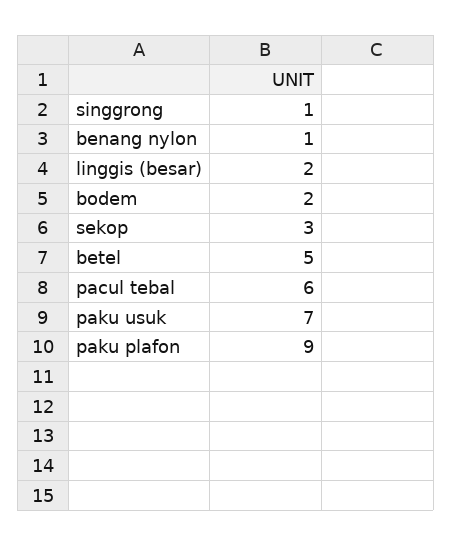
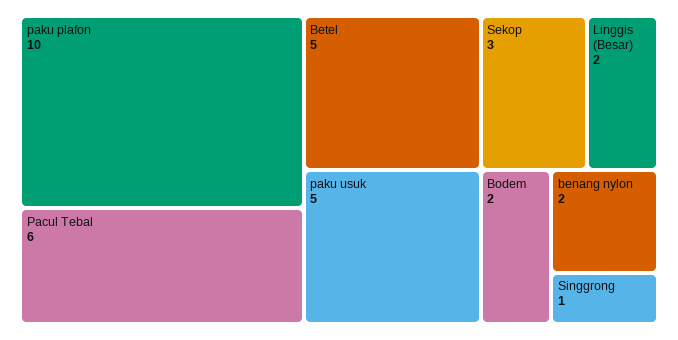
  {
    "singgrong": 1,
-   "benang nylon": 1,
+   "benang nylon": 2,
    "linggis (besar)": 2,
    "bodem": 2,
    "sekop": 3,
    "betel": 5,
    "pacul tebal": 6,
-   "paku usuk": 7,
+   "paku usuk": 5,
-   "paku plafon": 9
+   "paku plafon": 10
  }

